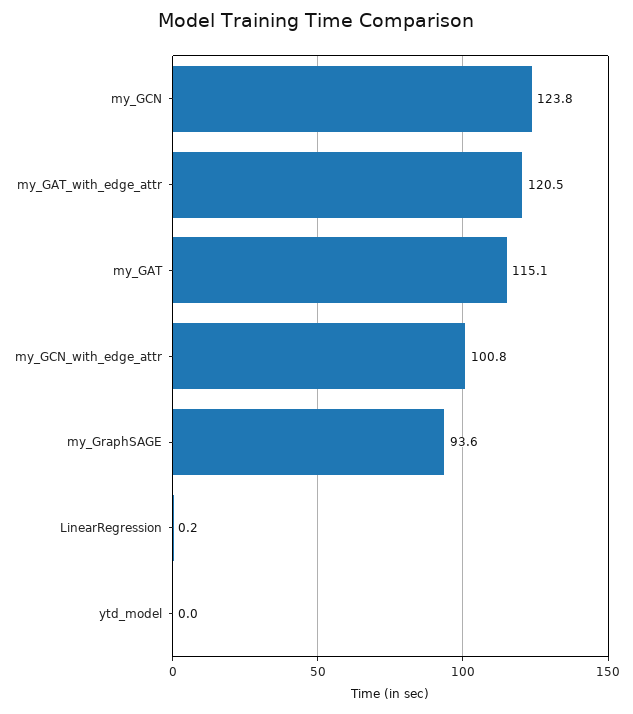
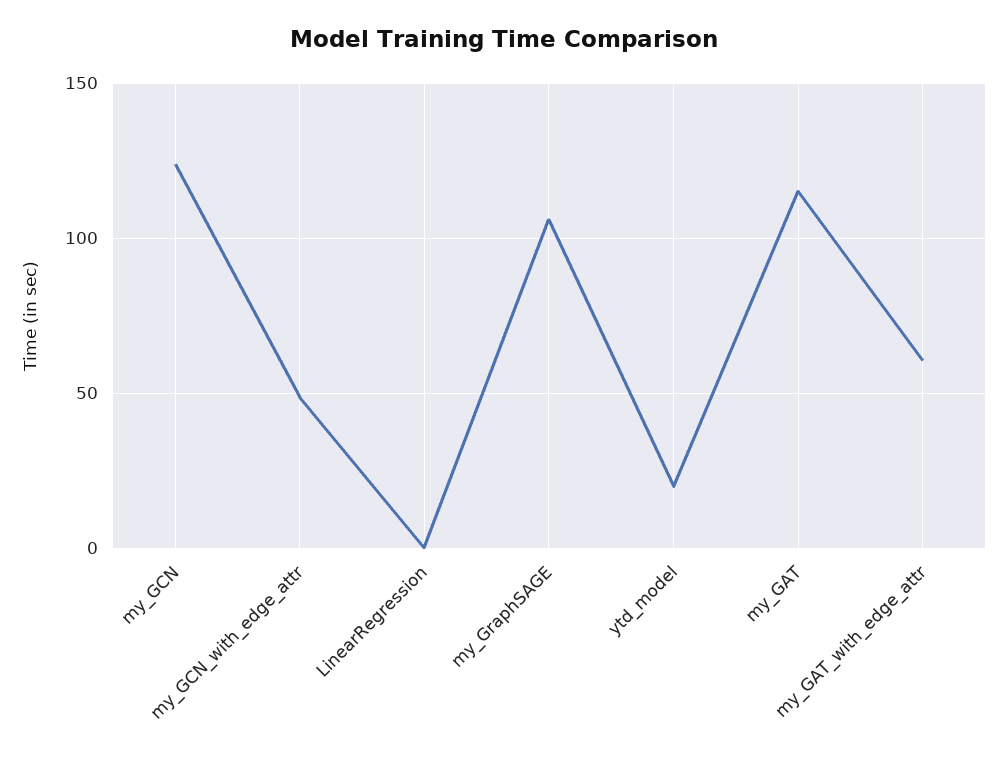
  {
    "my_GCN": 123.8,
-   "my_GAT_with_edge_attr": 120.5,
+   "my_GAT_with_edge_attr": 60,
    "my_GAT": 115.1,
-   "my_GCN_with_edge_attr": 100.8,
+   "my_GCN_with_edge_attr": 50,
-   "my_GraphSAGE": 93.6,
+   "my_GraphSAGE": 105,
    "LinearRegression": 0.2,
-   "ytd_model": 0
+   "ytd_model": 20
  }

